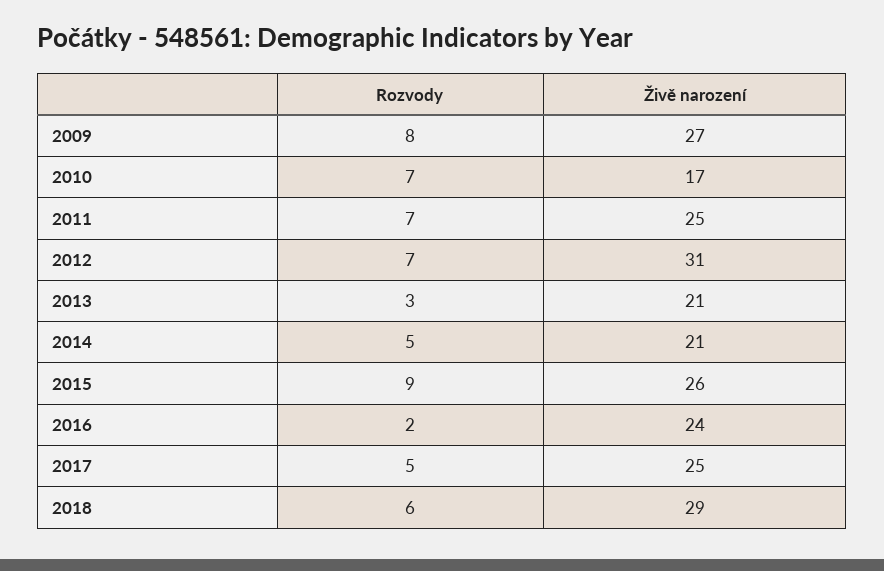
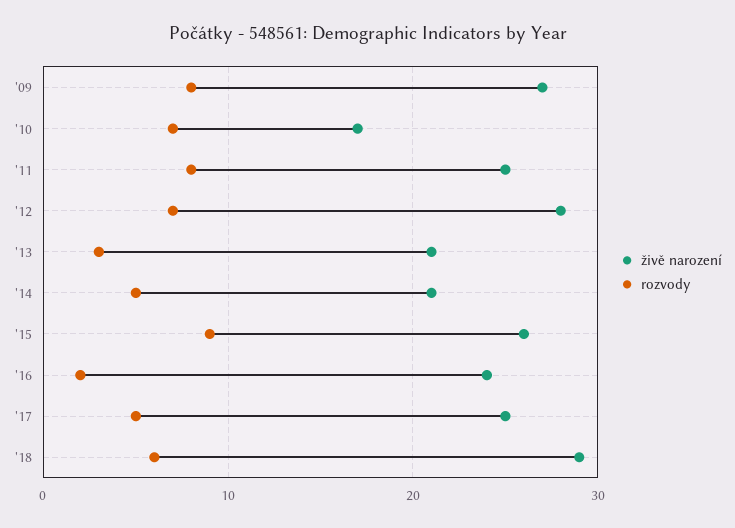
  {
    "Rozvody": {
      "2009": 8,
      "2010": 7,
-     "2011": 7,
+     "2011": 8,
      "2012": 7,
      "2013": 3,
      "2014": 5,
      "2015": 9,
      "2016": 2,
      "2017": 5,
      "2018": 6
    },
    "Živě narození": {
      "2009": 27,
      "2010": 17,
      "2011": 25,
-     "2012": 31,
+     "2012": 28,
      "2013": 21,
      "2014": 21,
      "2015": 26,
      "2016": 24,
      "2017": 25,
      "2018": 29
    }
  }

